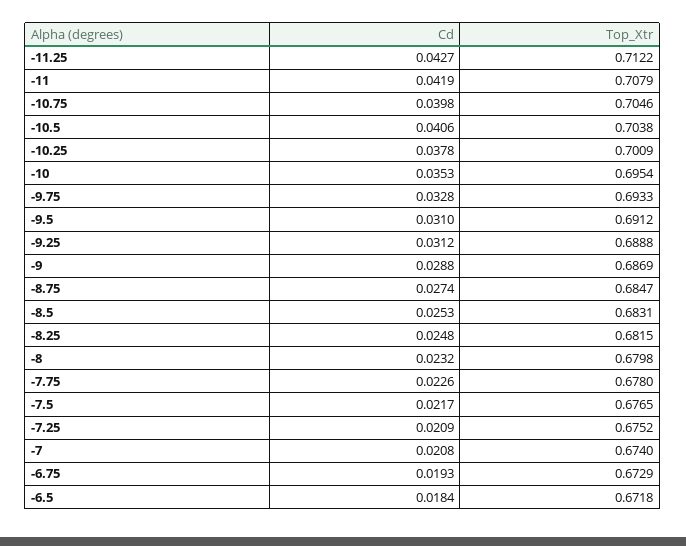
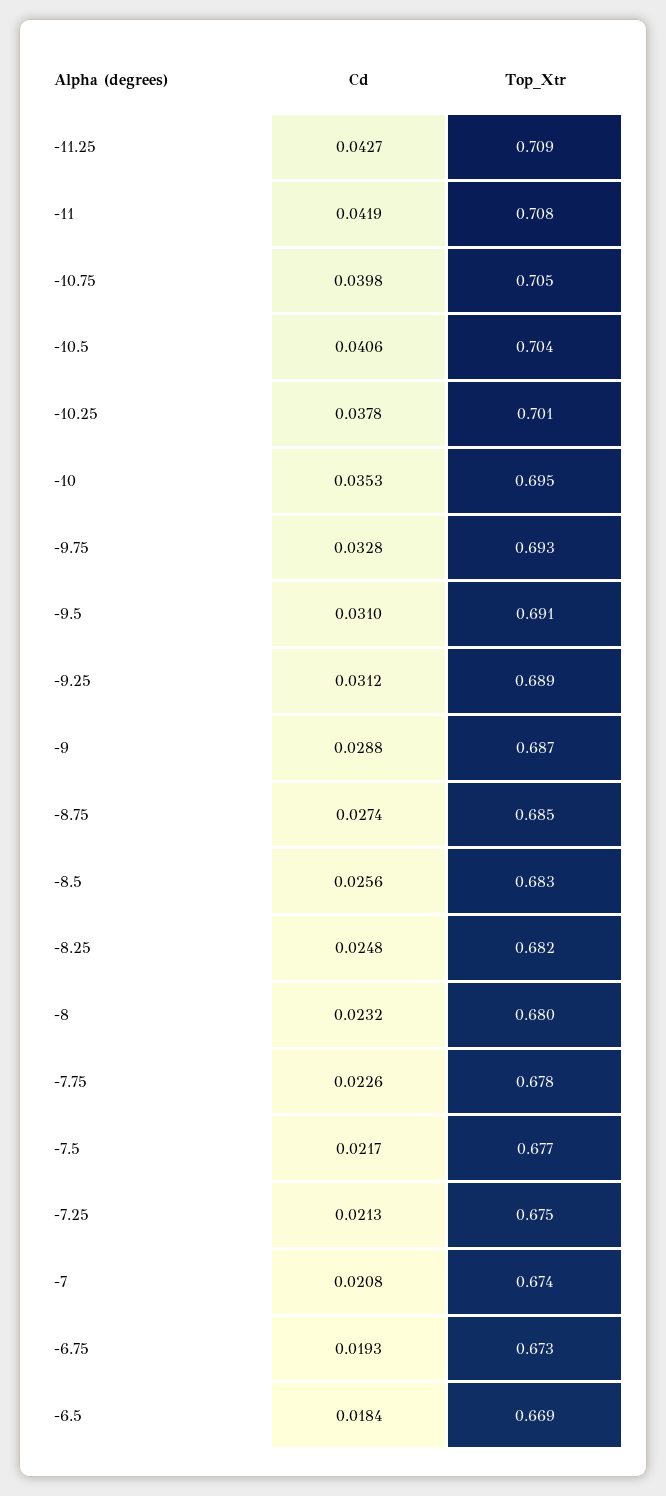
  {
    "Cd": {
      "-11.25": 0.0427,
      "-11": 0.0419,
      "-10.75": 0.0398,
      "-10.5": 0.0406,
      "-10.25": 0.0378,
      "-10": 0.0353,
      "-9.75": 0.0328,
      "-9.5": 0.031,
      "-9.25": 0.0312,
      "-9": 0.0288,
      "-8.75": 0.0274,
-     "-8.5": 0.0253,
+     "-8.5": 0.0256,
      "-8.25": 0.0248,
      "-8": 0.0232,
      "-7.75": 0.0226,
      "-7.5": 0.0217,
-     "-7.25": 0.0209,
+     "-7.25": 0.0213,
      "-7": 0.0208,
      "-6.75": 0.0193,
      "-6.5": 0.0184
    },
    "Top_Xtr": {
-     "-11.25": 0.7122,
+     "-11.25": 0.709,
      "-11": 0.7079,
      "-10.75": 0.7046,
      "-10.5": 0.7038,
      "-10.25": 0.7009,
      "-10": 0.6954,
      "-9.75": 0.6933,
      "-9.5": 0.6912,
      "-9.25": 0.6888,
      "-9": 0.6869,
      "-8.75": 0.6847,
      "-8.5": 0.6831,
      "-8.25": 0.6815,
      "-8": 0.6798,
      "-7.75": 0.678,
      "-7.5": 0.6765,
      "-7.25": 0.6752,
      "-7": 0.674,
      "-6.75": 0.6729,
-     "-6.5": 0.6718
+     "-6.5": 0.669
    }
  }

